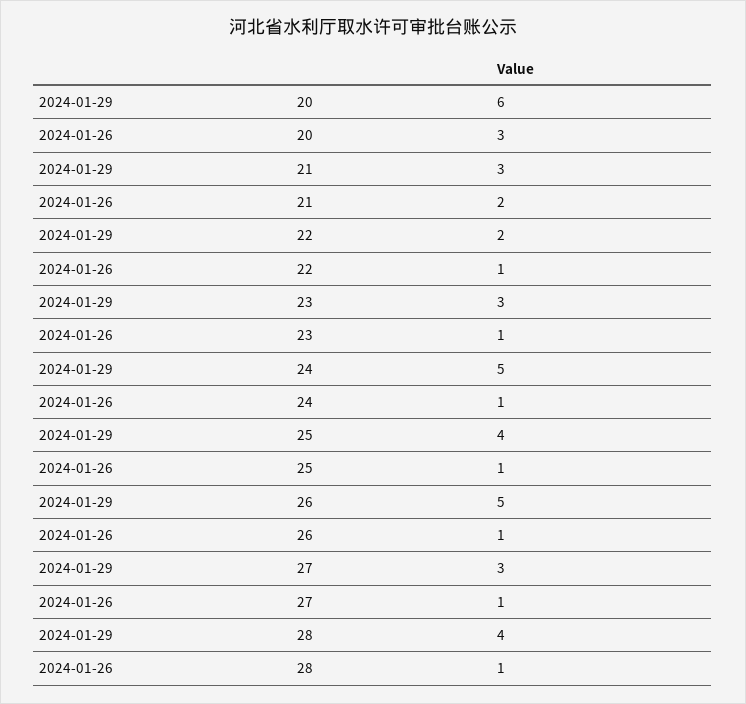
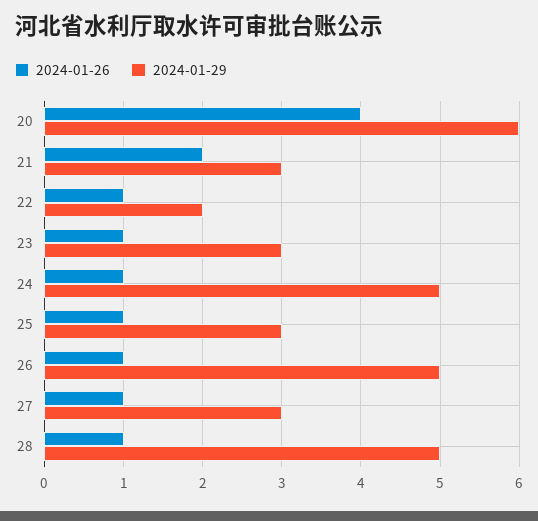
  {
    "2024-01-29": {
      "20": 6,
      "21": 3,
      "22": 2,
      "23": 3,
      "24": 5,
-     "25": 4,
+     "25": 3,
      "26": 5,
      "27": 3,
-     "28": 4
+     "28": 5
    },
    "2024-01-26": {
-     "20": 3,
+     "20": 4,
      "21": 2,
      "22": 1,
      "23": 1,
      "24": 1,
      "25": 1,
      "26": 1,
      "27": 1,
      "28": 1
    }
  }

